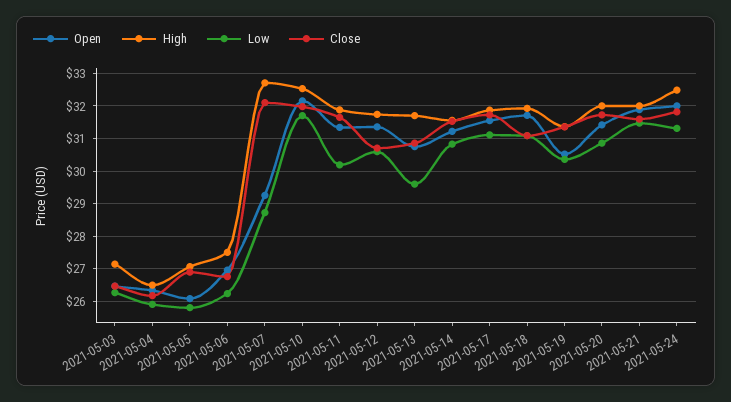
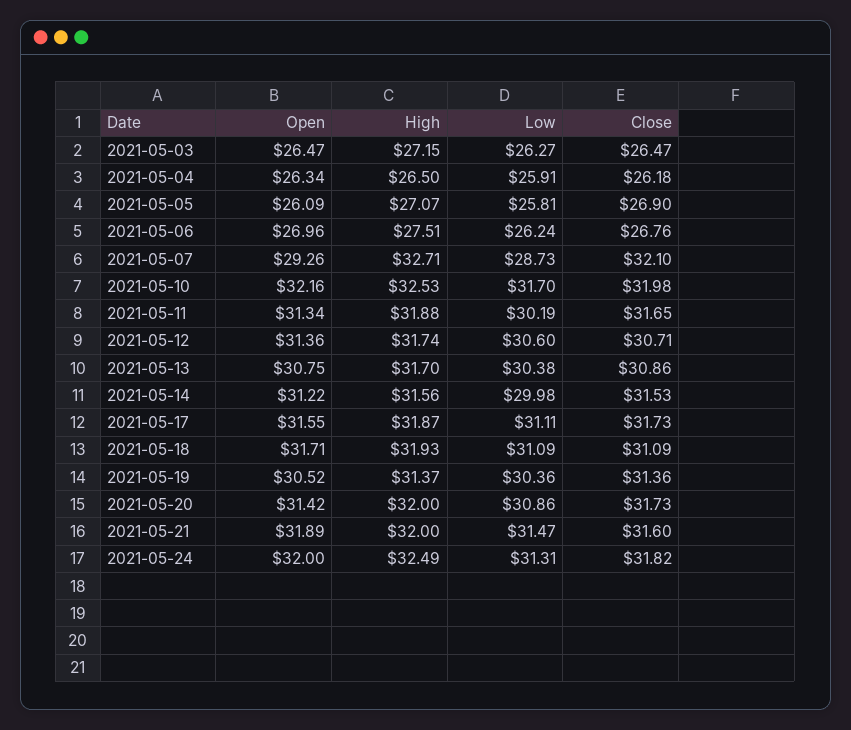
  {
    "Open": {
      "2021-05-03": 26.47,
      "2021-05-04": 26.34,
      "2021-05-05": 26.09,
      "2021-05-06": 26.96,
      "2021-05-07": 29.26,
      "2021-05-10": 32.16,
      "2021-05-11": 31.34,
      "2021-05-12": 31.36,
      "2021-05-13": 30.75,
      "2021-05-14": 31.22,
      "2021-05-17": 31.55,
      "2021-05-18": 31.71,
      "2021-05-19": 30.52,
      "2021-05-20": 31.42,
      "2021-05-21": 31.89,
      "2021-05-24": 32
    },
    "High": {
      "2021-05-03": 27.15,
      "2021-05-04": 26.5,
      "2021-05-05": 27.07,
      "2021-05-06": 27.51,
      "2021-05-07": 32.71,
      "2021-05-10": 32.53,
      "2021-05-11": 31.88,
      "2021-05-12": 31.74,
      "2021-05-13": 31.7,
      "2021-05-14": 31.56,
      "2021-05-17": 31.87,
      "2021-05-18": 31.93,
      "2021-05-19": 31.37,
      "2021-05-20": 32,
      "2021-05-21": 32,
      "2021-05-24": 32.49
    },
    "Low": {
      "2021-05-03": 26.27,
      "2021-05-04": 25.91,
      "2021-05-05": 25.81,
      "2021-05-06": 26.24,
      "2021-05-07": 28.73,
      "2021-05-10": 31.7,
      "2021-05-11": 30.19,
      "2021-05-12": 30.6,
-     "2021-05-13": 29.6,
+     "2021-05-13": 30.38,
-     "2021-05-14": 30.8,
+     "2021-05-14": 29.98,
      "2021-05-17": 31.11,
      "2021-05-18": 31.09,
      "2021-05-19": 30.36,
      "2021-05-20": 30.86,
      "2021-05-21": 31.47,
      "2021-05-24": 31.31
    },
    "Close": {
      "2021-05-03": 26.47,
      "2021-05-04": 26.18,
      "2021-05-05": 26.9,
      "2021-05-06": 26.76,
      "2021-05-07": 32.1,
      "2021-05-10": 31.98,
      "2021-05-11": 31.65,
      "2021-05-12": 30.71,
      "2021-05-13": 30.86,
      "2021-05-14": 31.53,
      "2021-05-17": 31.73,
      "2021-05-18": 31.09,
      "2021-05-19": 31.36,
      "2021-05-20": 31.73,
      "2021-05-21": 31.6,
      "2021-05-24": 31.82
    }
  }

